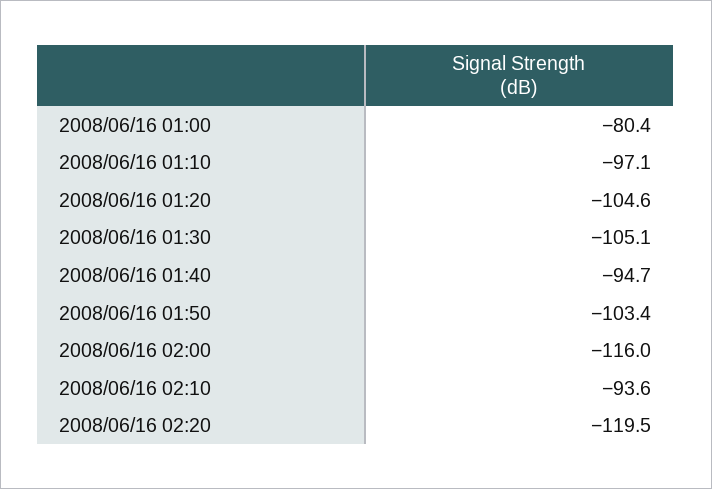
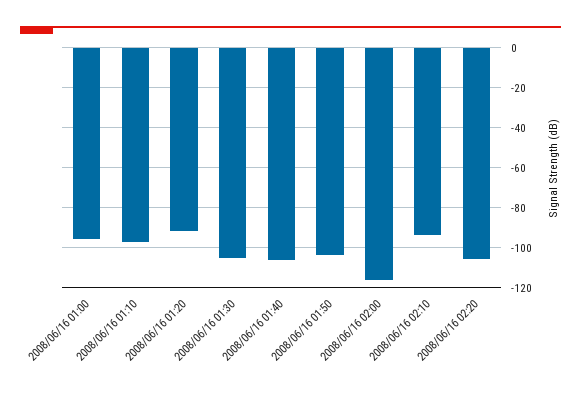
  {
-   "2008/06/16 01:00": -80.4,
+   "2008/06/16 01:00": -95,
    "2008/06/16 01:10": -97.1,
-   "2008/06/16 01:20": -104.6,
+   "2008/06/16 01:20": -90,
    "2008/06/16 01:30": -105.1,
-   "2008/06/16 01:40": -94.7,
+   "2008/06/16 01:40": -105,
    "2008/06/16 01:50": -103.4,
    "2008/06/16 02:00": -116,
    "2008/06/16 02:10": -93.6,
-   "2008/06/16 02:20": -119.5
+   "2008/06/16 02:20": -105
  }

